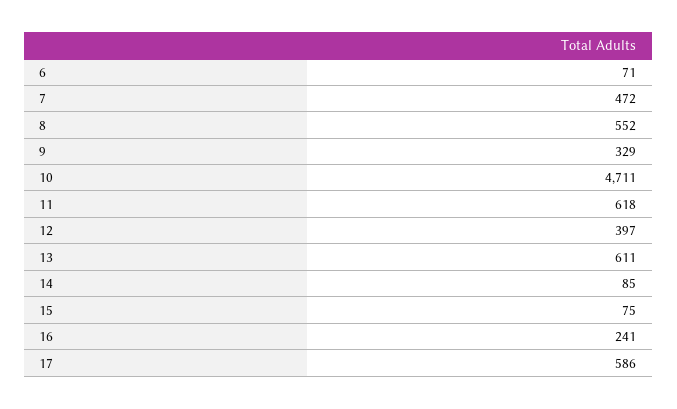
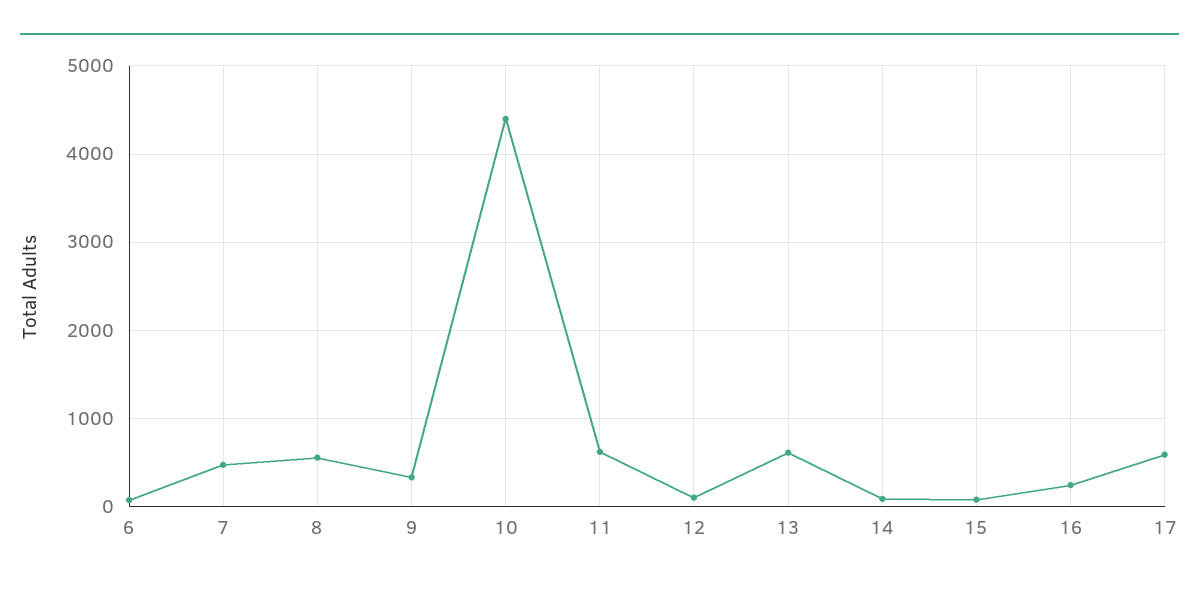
  {
    "6": 71,
    "7": 472,
    "8": 552,
    "9": 329,
-   "10": 4711,
+   "10": 4400,
    "11": 618,
-   "12": 397,
+   "12": 100,
    "13": 611,
    "14": 85,
    "15": 75,
    "16": 241,
    "17": 586
  }

